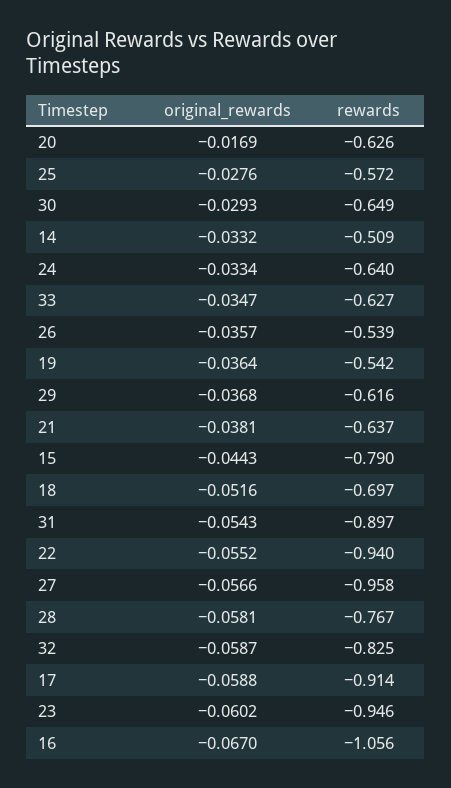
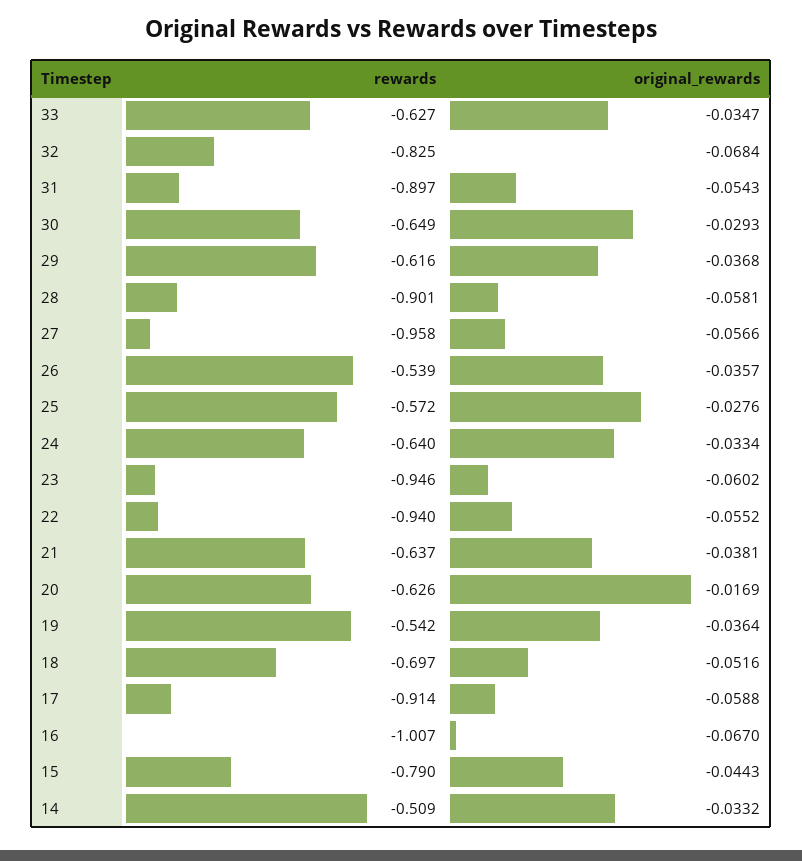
  {
    "original_rewards": {
      "20": -0.0169,
      "25": -0.0276,
      "30": -0.0293,
      "14": -0.0332,
      "24": -0.0334,
      "33": -0.0347,
      "26": -0.0357,
      "19": -0.0364,
      "29": -0.0368,
      "21": -0.0381,
      "15": -0.0443,
      "18": -0.0516,
      "31": -0.0543,
      "22": -0.0552,
      "27": -0.0566,
      "28": -0.0581,
-     "32": -0.0587,
+     "32": -0.0684,
      "17": -0.0588,
      "23": -0.0602,
      "16": -0.067
    },
    "rewards": {
      "20": -0.626,
      "25": -0.572,
      "30": -0.649,
      "14": -0.509,
      "24": -0.64,
      "33": -0.627,
      "26": -0.539,
      "19": -0.542,
      "29": -0.616,
      "21": -0.637,
      "15": -0.79,
      "18": -0.697,
      "31": -0.897,
      "22": -0.94,
      "27": -0.958,
-     "28": -0.767,
+     "28": -0.901,
      "32": -0.825,
      "17": -0.914,
      "23": -0.946,
-     "16": -1.056
+     "16": -1.007
    }
  }

